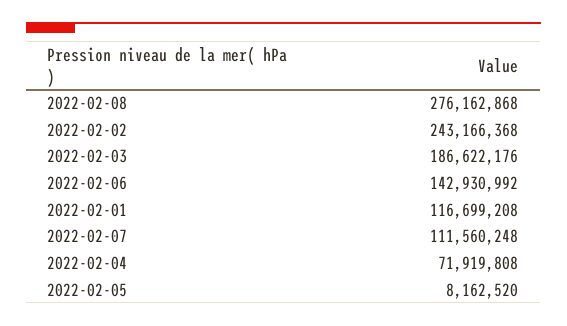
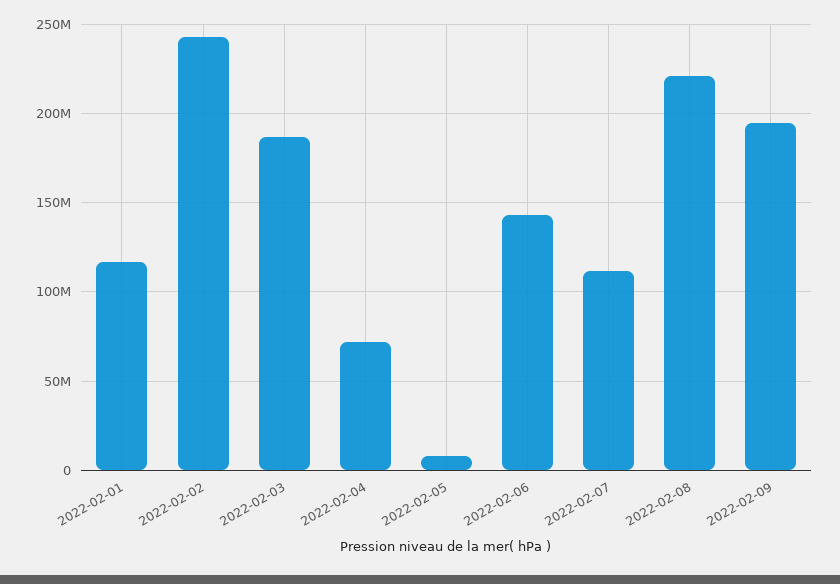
  {
-   "2022-02-08": 276162868,
+   "2022-02-08": 220000000,
    "2022-02-02": 243166368,
    "2022-02-03": 186622176,
    "2022-02-06": 142930992,
    "2022-02-01": 116699208,
    "2022-02-07": 111560248,
    "2022-02-04": 71919808,
-   "2022-02-05": 8162520
+   "2022-02-05": 8162520,
+   "2022-02-09": 195000000
  }

